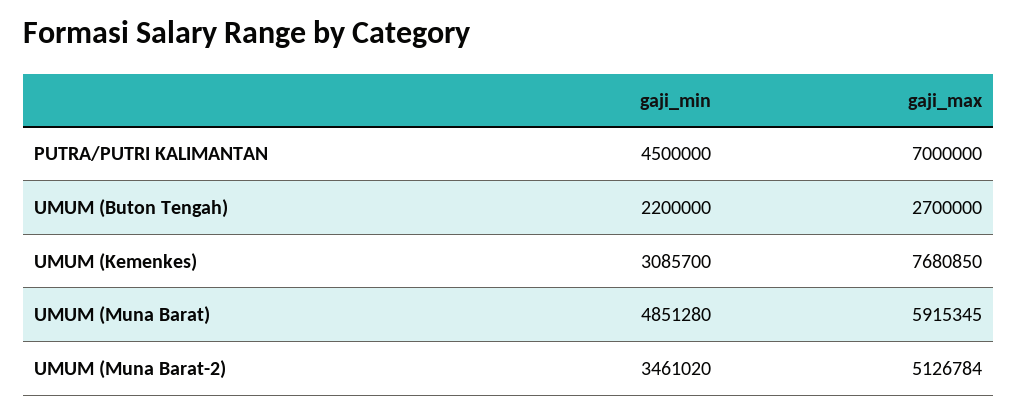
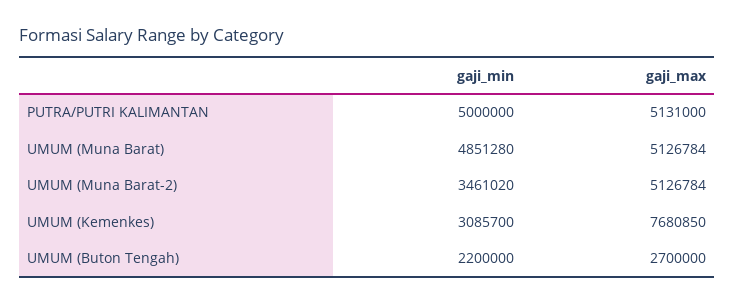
  {
    "gaji_min": {
-     "PUTRA/PUTRI KALIMANTAN": 4500000,
+     "PUTRA/PUTRI KALIMANTAN": 5000000,
      "UMUM (Buton Tengah)": 2200000,
      "UMUM (Kemenkes)": 3085700,
      "UMUM (Muna Barat)": 4851280,
      "UMUM (Muna Barat-2)": 3461020
    },
    "gaji_max": {
-     "PUTRA/PUTRI KALIMANTAN": 7000000,
+     "PUTRA/PUTRI KALIMANTAN": 5131000,
      "UMUM (Buton Tengah)": 2700000,
      "UMUM (Kemenkes)": 7680850,
-     "UMUM (Muna Barat)": 5915345,
+     "UMUM (Muna Barat)": 5126784,
      "UMUM (Muna Barat-2)": 5126784
    }
  }

